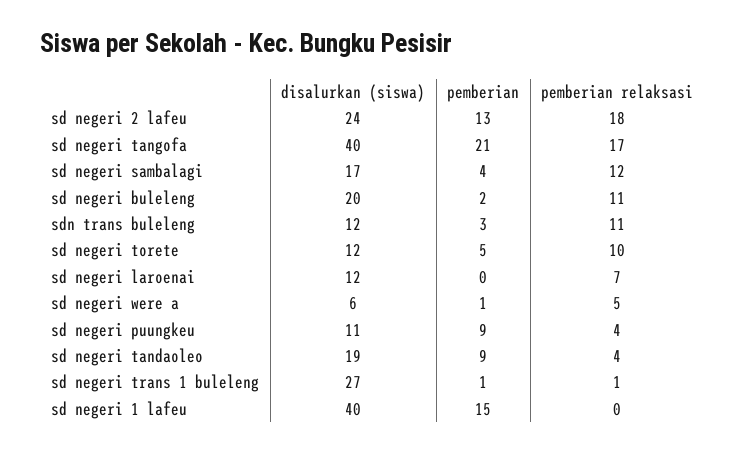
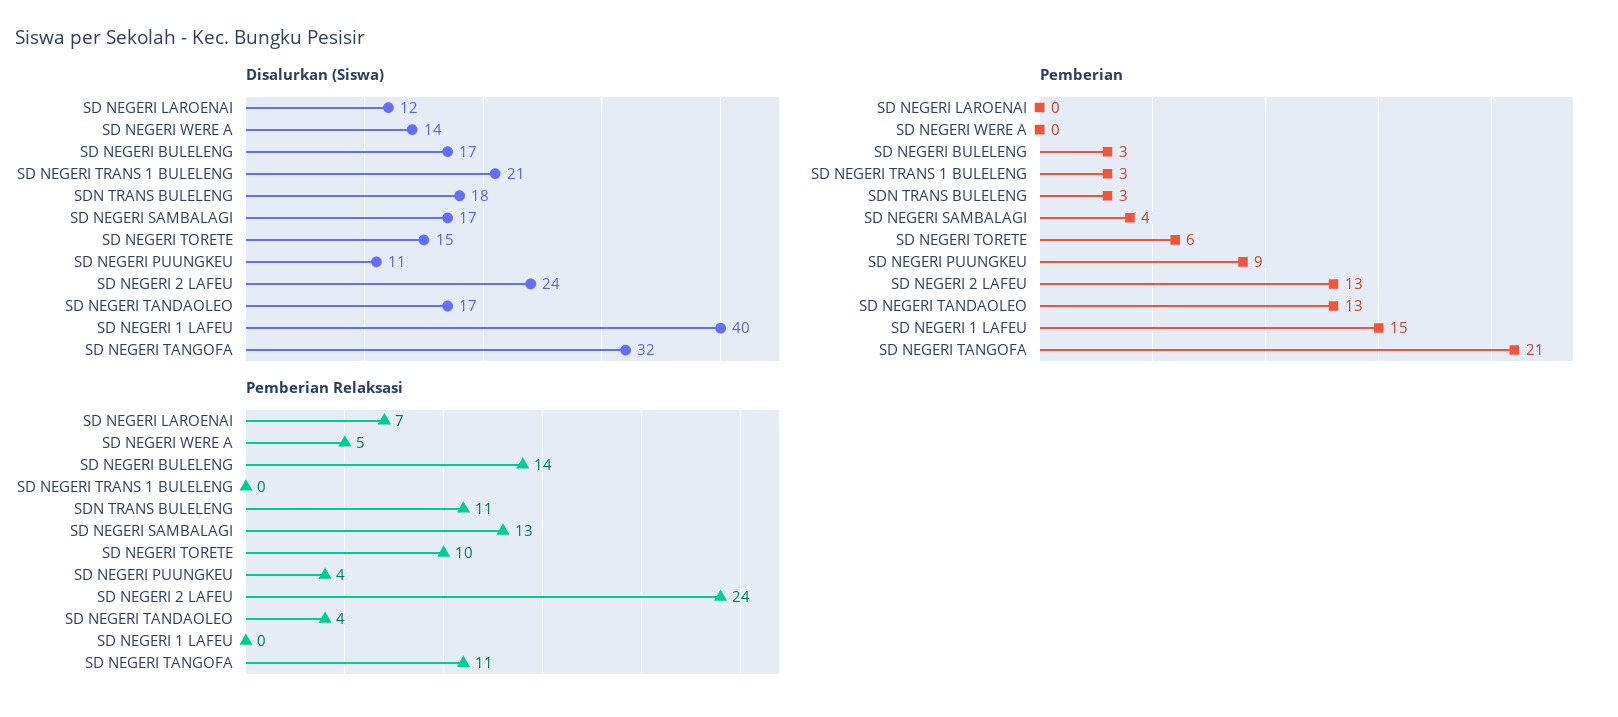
  {
    "disalurkan (siswa)": {
      "sd negeri 2 lafeu": 24,
-     "sd negeri tangofa": 40,
+     "sd negeri tangofa": 32,
      "sd negeri sambalagi": 17,
-     "sd negeri buleleng": 20,
+     "sd negeri buleleng": 17,
-     "sdn trans buleleng": 12,
+     "sdn trans buleleng": 18,
-     "sd negeri torete": 12,
+     "sd negeri torete": 15,
      "sd negeri laroenai": 12,
-     "sd negeri were a": 6,
+     "sd negeri were a": 14,
      "sd negeri puungkeu": 11,
-     "sd negeri tandaoleo": 19,
+     "sd negeri tandaoleo": 17,
-     "sd negeri trans 1 buleleng": 27,
+     "sd negeri trans 1 buleleng": 21,
      "sd negeri 1 lafeu": 40
    },
    "pemberian": {
      "sd negeri 2 lafeu": 13,
      "sd negeri tangofa": 21,
      "sd negeri sambalagi": 4,
-     "sd negeri buleleng": 2,
+     "sd negeri buleleng": 3,
      "sdn trans buleleng": 3,
-     "sd negeri torete": 5,
+     "sd negeri torete": 6,
      "sd negeri laroenai": 0,
-     "sd negeri were a": 1,
+     "sd negeri were a": 0,
      "sd negeri puungkeu": 9,
-     "sd negeri tandaoleo": 9,
+     "sd negeri tandaoleo": 13,
-     "sd negeri trans 1 buleleng": 1,
+     "sd negeri trans 1 buleleng": 3,
      "sd negeri 1 lafeu": 15
    },
    "pemberian relaksasi": {
-     "sd negeri 2 lafeu": 18,
+     "sd negeri 2 lafeu": 24,
-     "sd negeri tangofa": 17,
+     "sd negeri tangofa": 11,
-     "sd negeri sambalagi": 12,
+     "sd negeri sambalagi": 13,
-     "sd negeri buleleng": 11,
+     "sd negeri buleleng": 14,
      "sdn trans buleleng": 11,
      "sd negeri torete": 10,
      "sd negeri laroenai": 7,
      "sd negeri were a": 5,
      "sd negeri puungkeu": 4,
      "sd negeri tandaoleo": 4,
-     "sd negeri trans 1 buleleng": 1,
+     "sd negeri trans 1 buleleng": 0,
      "sd negeri 1 lafeu": 0
    }
  }

